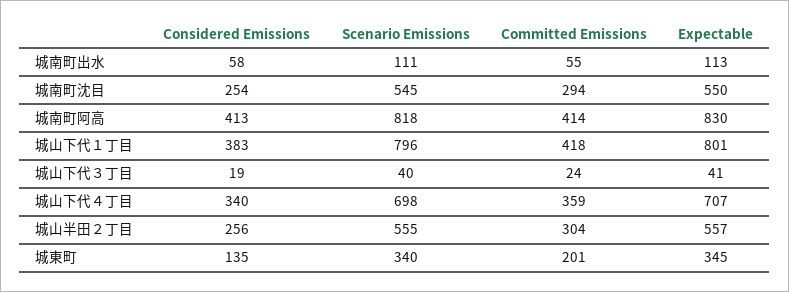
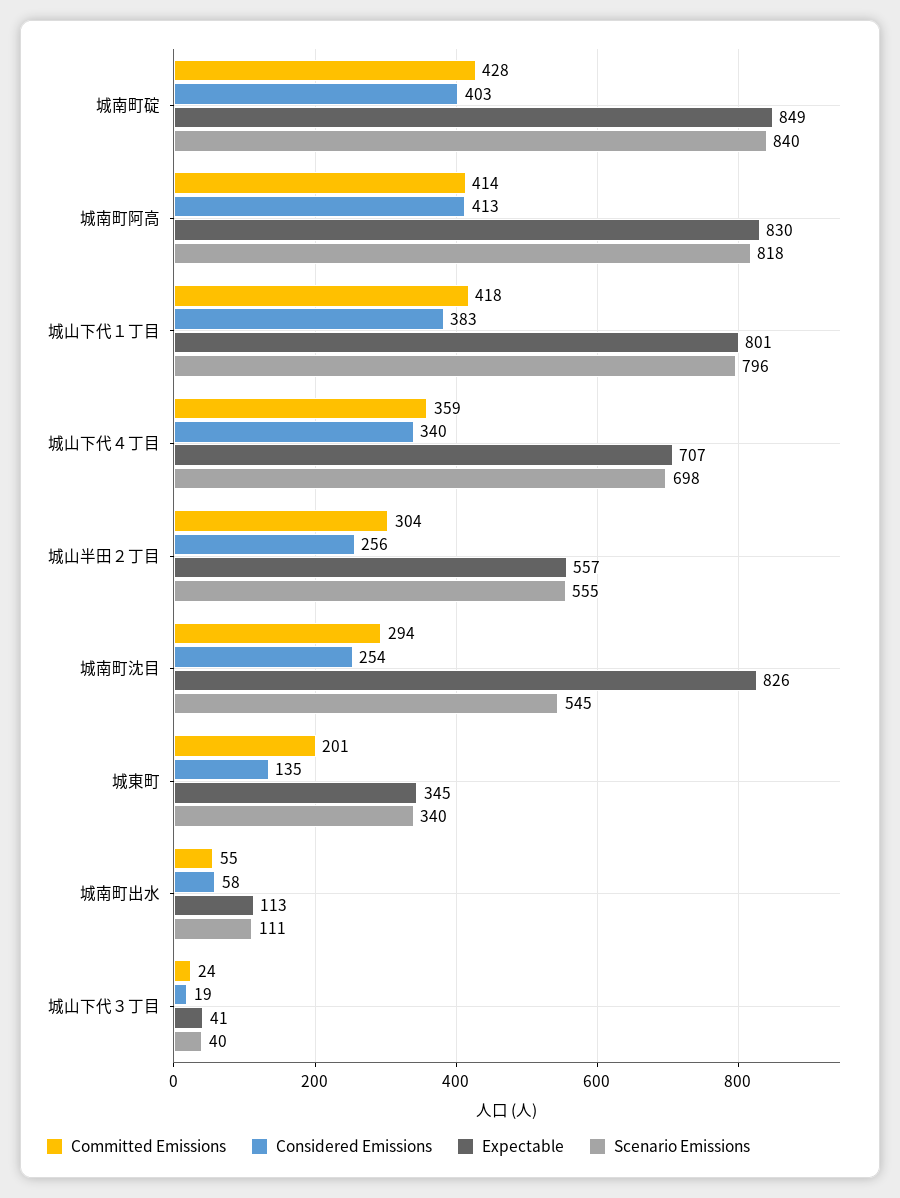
  {
    "Considered Emissions": {
      "城南町出水": 58,
      "城南町沈目": 254,
      "城南町阿高": 413,
      "城山下代１丁目": 383,
      "城山下代３丁目": 19,
      "城山下代４丁目": 340,
      "城山半田２丁目": 256,
-     "城東町": 135
+     "城東町": 135,
+     "城南町碇": 403
    },
    "Scenario Emissions": {
      "城南町出水": 111,
      "城南町沈目": 545,
      "城南町阿高": 818,
      "城山下代１丁目": 796,
      "城山下代３丁目": 40,
      "城山下代４丁目": 698,
      "城山半田２丁目": 555,
-     "城東町": 340
+     "城東町": 340,
+     "城南町碇": 840
    },
    "Committed Emissions": {
      "城南町出水": 55,
      "城南町沈目": 294,
      "城南町阿高": 414,
      "城山下代１丁目": 418,
      "城山下代３丁目": 24,
      "城山下代４丁目": 359,
      "城山半田２丁目": 304,
-     "城東町": 201
+     "城東町": 201,
+     "城南町碇": 428
    },
    "Expectable": {
      "城南町出水": 113,
-     "城南町沈目": 550,
+     "城南町沈目": 826,
      "城南町阿高": 830,
      "城山下代１丁目": 801,
      "城山下代３丁目": 41,
      "城山下代４丁目": 707,
      "城山半田２丁目": 557,
-     "城東町": 345
+     "城東町": 345,
+     "城南町碇": 849
    }
  }

